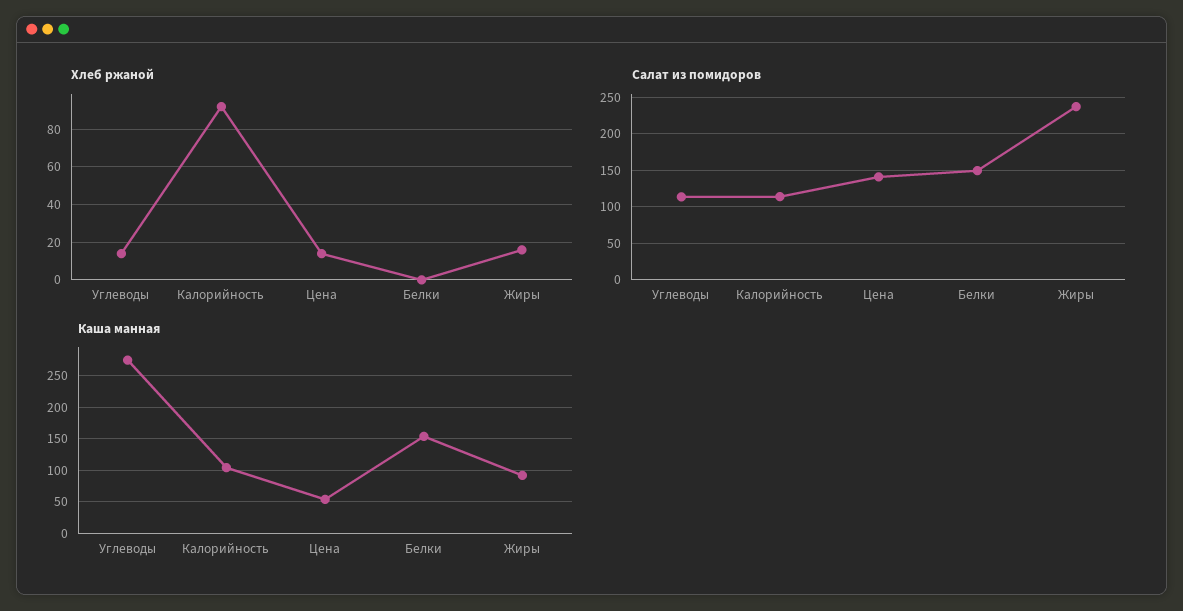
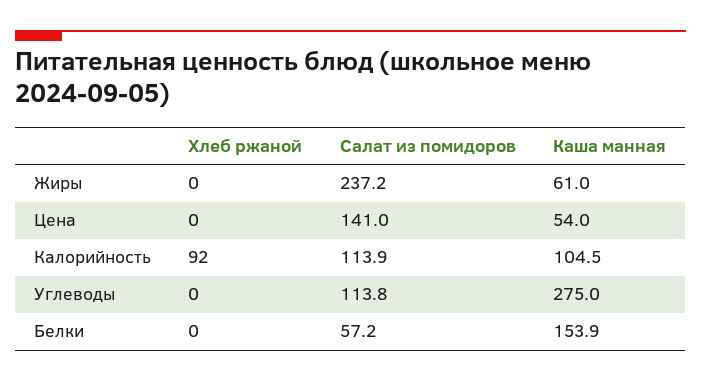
  {
    "Хлеб ржаной": {
-     "Углеводы": 15,
+     "Углеводы": 0,
      "Калорийность": 92,
-     "Цена": 15,
+     "Цена": 0,
      "Белки": 0,
-     "Жиры": 15
+     "Жиры": 0
    },
    "Салат из помидоров": {
      "Углеводы": 113.8,
      "Калорийность": 113.9,
      "Цена": 141,
-     "Белки": 150,
+     "Белки": 57.2,
      "Жиры": 237.2
    },
    "Каша манная": {
      "Углеводы": 275,
      "Калорийность": 104.5,
      "Цена": 54,
      "Белки": 153.9,
-     "Жиры": 90
+     "Жиры": 61
    }
  }

